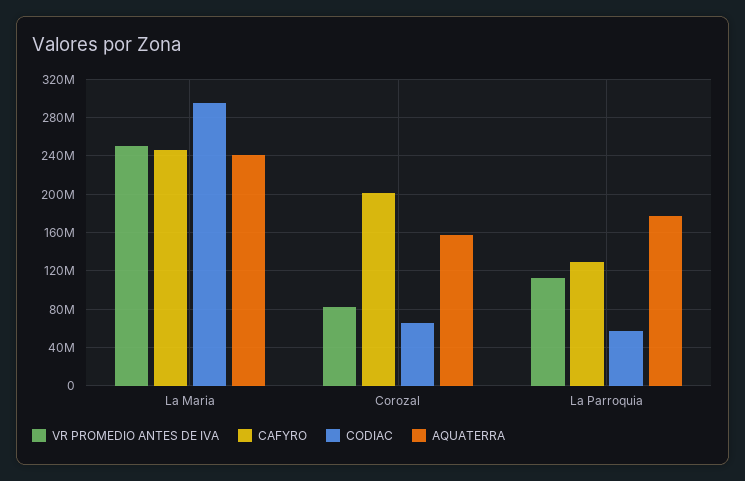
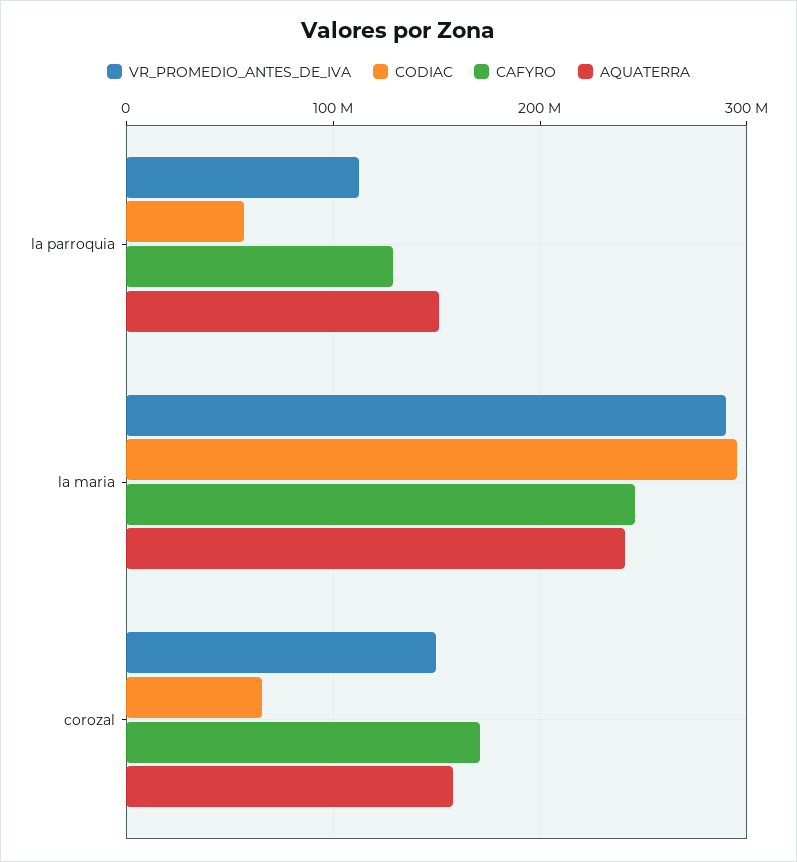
  {
    "VR PROMEDIO ANTES DE IVA": {
-     "La Maria": 250000000,
+     "La Maria": 290000000,
-     "Corozal": 80000000,
+     "Corozal": 150000000,
      "La Parroquia": 110000000
    },
    "CAFYRO": {
      "La Maria": 250000000,
-     "Corozal": 200000000,
+     "Corozal": 170000000,
      "La Parroquia": 130000000
    },
    "CODIAC": {
      "La Maria": 300000000,
      "Corozal": 70000000,
      "La Parroquia": 60000000
    },
    "AQUATERRA": {
      "La Maria": 240000000,
      "Corozal": 160000000,
-     "La Parroquia": 180000000
+     "La Parroquia": 150000000
    }
  }

